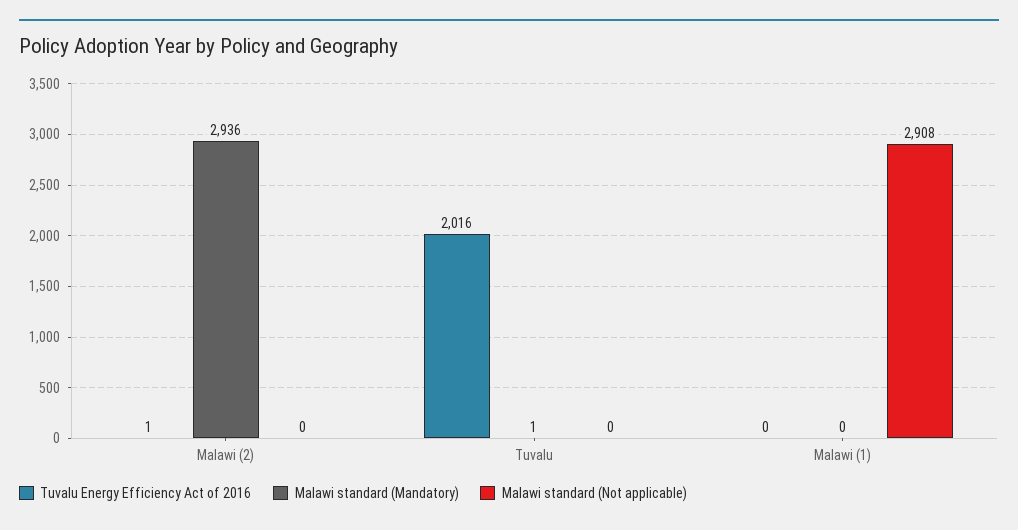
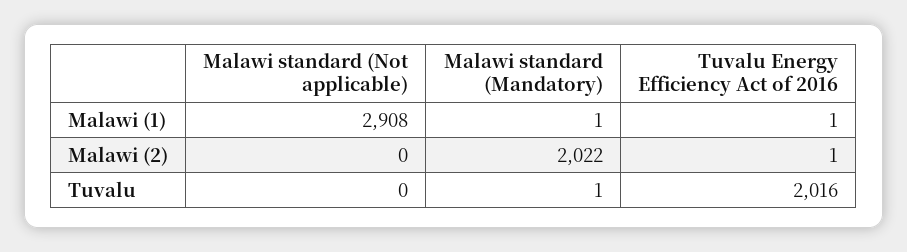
  {
    "Tuvalu Energy Efficiency Act of 2016": {
      "Malawi (2)": 1,
      "Tuvalu": 2016,
-     "Malawi (1)": 0
+     "Malawi (1)": 1
    },
    "Malawi standard (Mandatory)": {
-     "Malawi (2)": 2936,
+     "Malawi (2)": 2022,
      "Tuvalu": 1,
-     "Malawi (1)": 0
+     "Malawi (1)": 1
    },
    "Malawi standard (Not applicable)": {
      "Malawi (2)": 0,
      "Tuvalu": 0,
      "Malawi (1)": 2908
    }
  }

